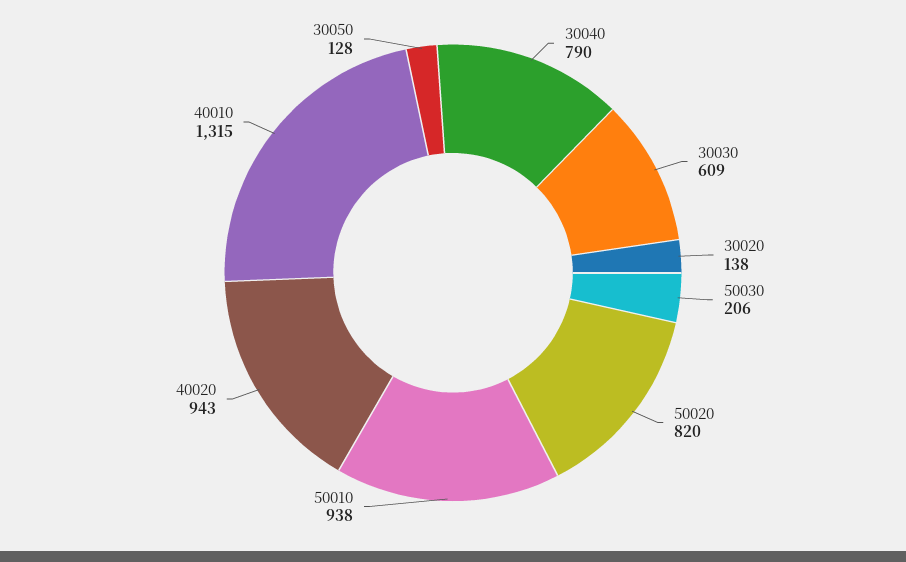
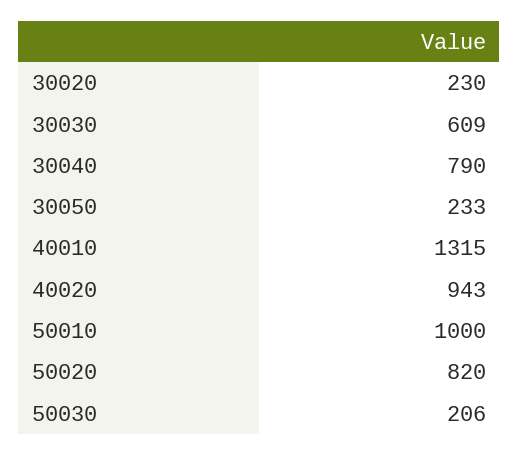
  {
    "30040": 790,
    "30030": 609,
-   "30020": 138,
+   "30020": 230,
    "50030": 206,
    "50020": 820,
-   "50010": 938,
+   "50010": 1000,
    "40020": 943,
    "40010": 1315,
-   "30050": 128
+   "30050": 233
  }

